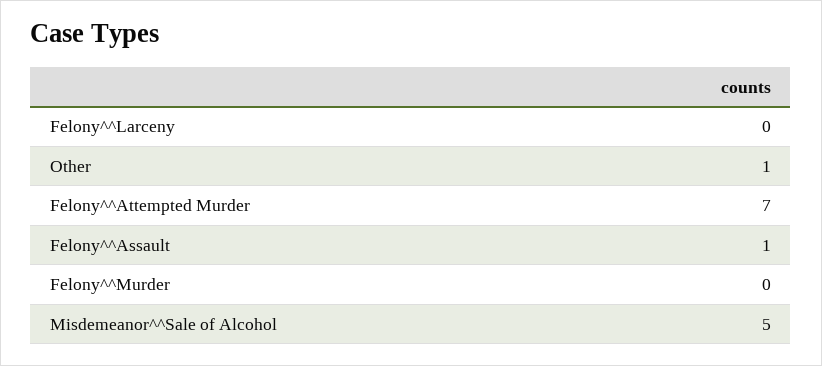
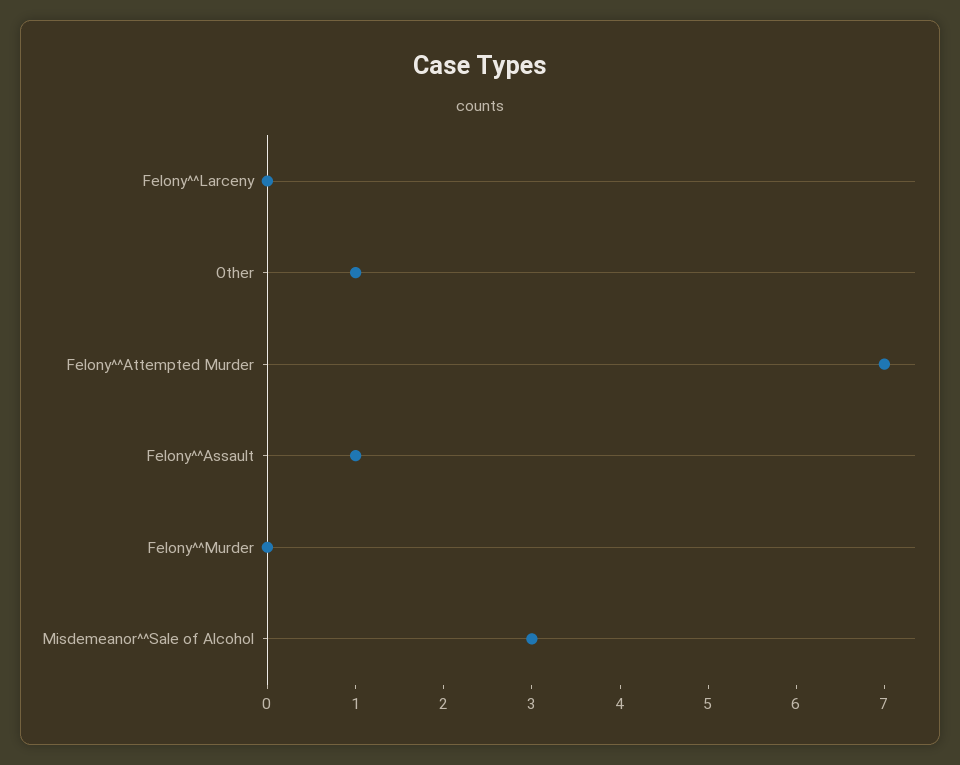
  {
    "Felony^^Larceny": 0,
    "Other": 1,
    "Felony^^Attempted Murder": 7,
    "Felony^^Assault": 1,
    "Felony^^Murder": 0,
-   "Misdemeanor^^Sale of Alcohol": 5
+   "Misdemeanor^^Sale of Alcohol": 3
  }

